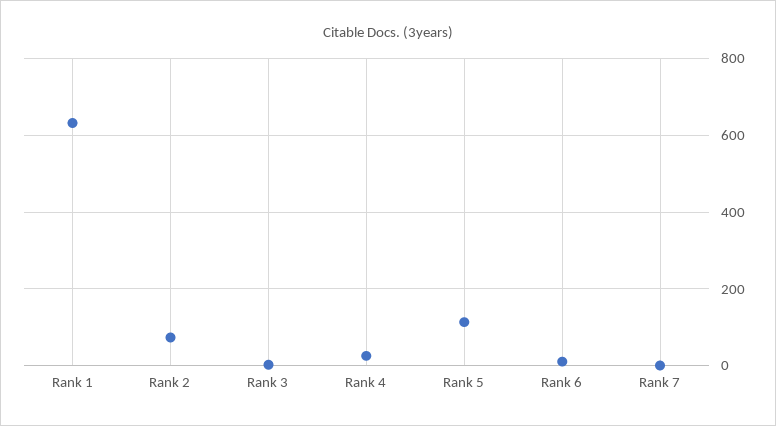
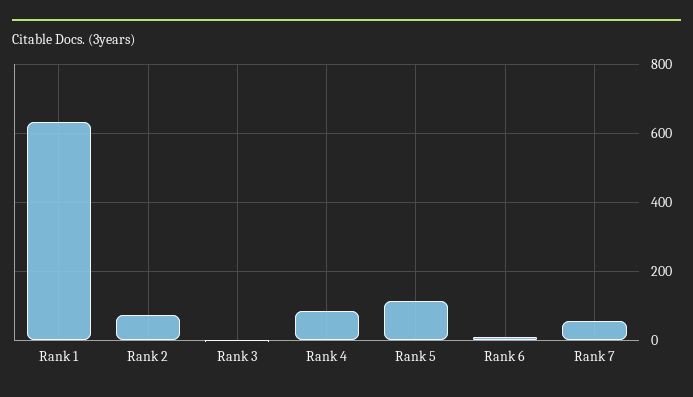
  {
    "Rank 1": 640,
    "Rank 2": 80,
    "Rank 3": 0,
-   "Rank 4": 20,
+   "Rank 4": 80,
    "Rank 5": 120,
    "Rank 6": 20,
-   "Rank 7": 0
+   "Rank 7": 60
  }

